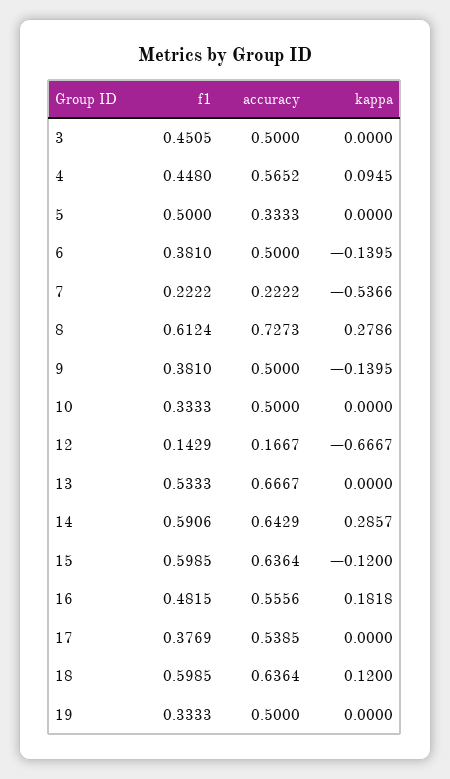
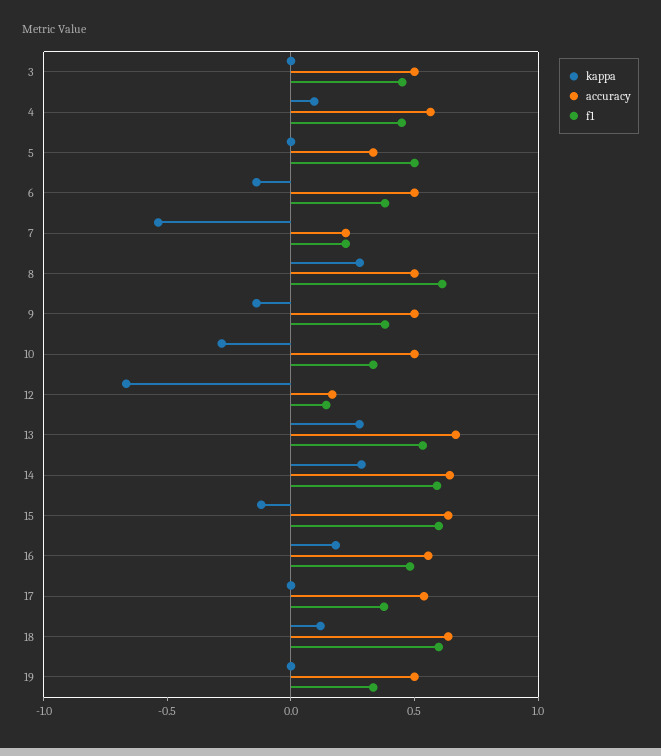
  {
    "f1": {
      "3": 0.4505,
      "4": 0.448,
      "5": 0.5,
      "6": 0.381,
      "7": 0.2222,
      "8": 0.6124,
      "9": 0.381,
      "10": 0.3333,
      "12": 0.1429,
      "13": 0.5333,
      "14": 0.5906,
      "15": 0.5985,
      "16": 0.4815,
      "17": 0.3769,
      "18": 0.5985,
      "19": 0.3333
    },
    "accuracy": {
      "3": 0.5,
      "4": 0.5652,
      "5": 0.3333,
      "6": 0.5,
      "7": 0.2222,
-     "8": 0.7273,
+     "8": 0.5,
      "9": 0.5,
      "10": 0.5,
      "12": 0.1667,
      "13": 0.6667,
      "14": 0.6429,
      "15": 0.6364,
      "16": 0.5556,
      "17": 0.5385,
      "18": 0.6364,
      "19": 0.5
    },
    "kappa": {
      "3": 0,
      "4": 0.0945,
      "5": 0,
      "6": -0.1395,
      "7": -0.5366,
      "8": 0.2786,
      "9": -0.1395,
-     "10": 0,
+     "10": -0.3,
      "12": -0.6667,
-     "13": 0,
+     "13": 0.3,
      "14": 0.2857,
      "15": -0.12,
      "16": 0.1818,
      "17": 0,
      "18": 0.12,
      "19": 0
    }
  }

